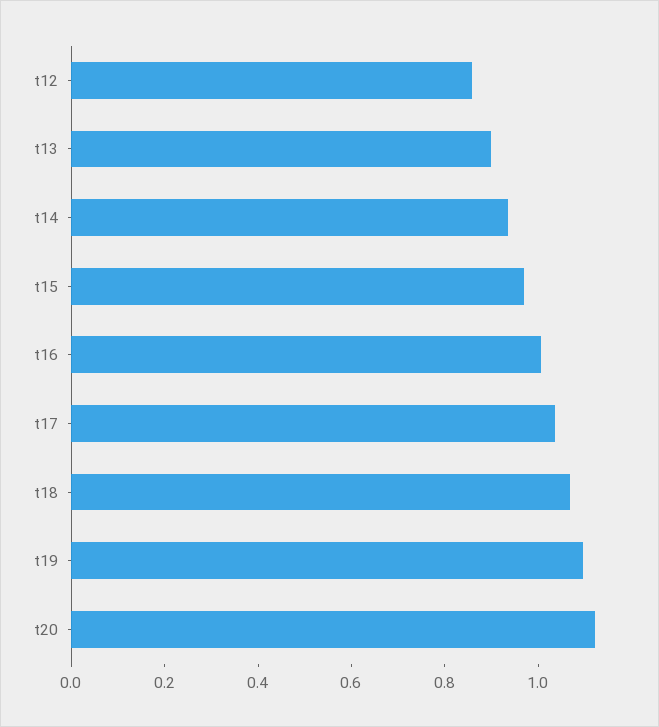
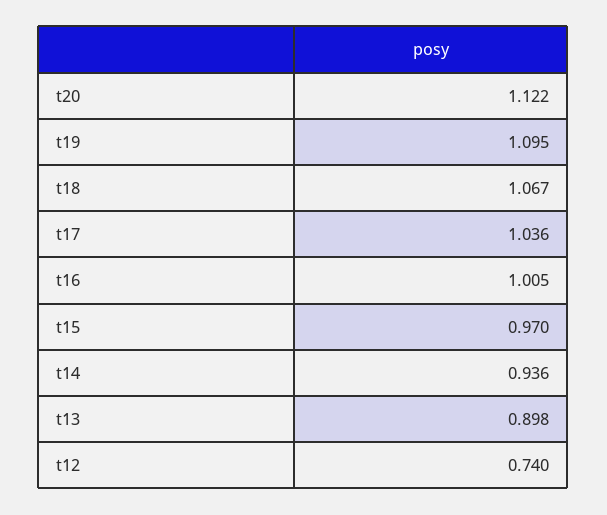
  {
-   "t12": 0.85,
+   "t12": 0.74,
    "t13": 0.898,
    "t14": 0.936,
    "t15": 0.97,
    "t16": 1.005,
    "t17": 1.036,
    "t18": 1.067,
    "t19": 1.095,
    "t20": 1.122
  }

